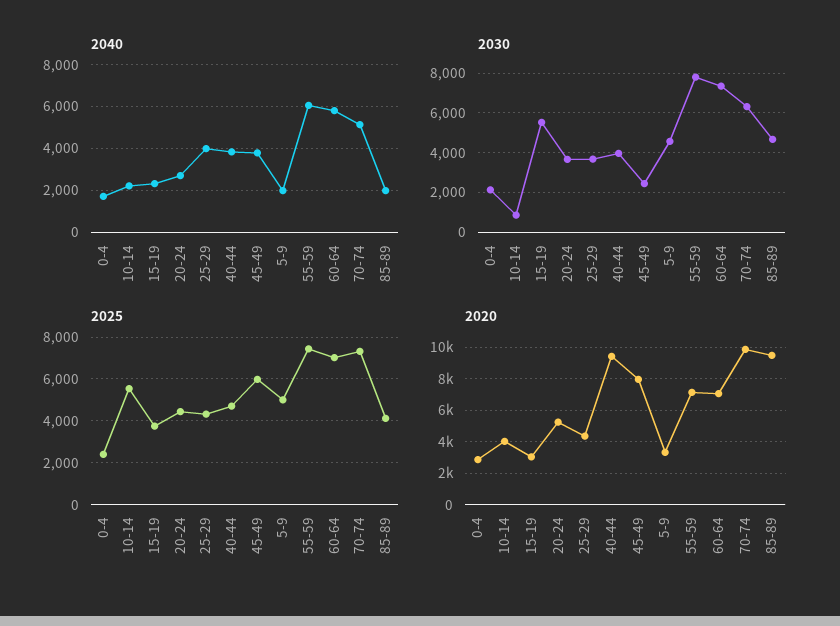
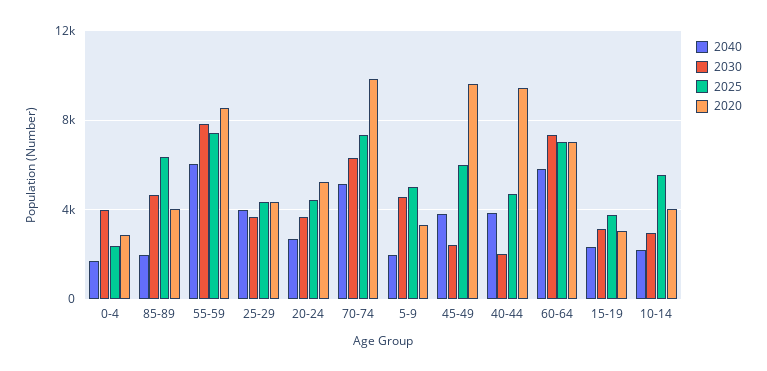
  {
    "2040": {
      "0-4": 1500,
      "10-14": 2000,
      "15-19": 2500,
      "20-24": 2500,
      "25-29": 4000,
      "40-44": 4000,
      "45-49": 4000,
      "5-9": 2000,
      "55-59": 6000,
      "60-64": 6000,
      "70-74": 5000,
      "85-89": 2000
    },
    "2030": {
-     "0-4": 2000,
+     "0-4": 4000,
-     "10-14": 1000,
+     "10-14": 3000,
-     "15-19": 5500,
+     "15-19": 3000,
      "20-24": 3500,
      "25-29": 3500,
-     "40-44": 4000,
+     "40-44": 2000,
      "45-49": 2500,
      "5-9": 4500,
      "55-59": 8000,
      "60-64": 7500,
      "70-74": 6500,
      "85-89": 4500
    },
    "2025": {
      "0-4": 2500,
      "10-14": 5500,
      "15-19": 4000,
      "20-24": 4500,
      "25-29": 4500,
      "40-44": 4500,
      "45-49": 6000,
      "5-9": 5000,
      "55-59": 7500,
      "60-64": 7000,
      "70-74": 7500,
-     "85-89": 4000
+     "85-89": 6500
    },
    "2020": {
      "0-4": 3000,
      "10-14": 4000,
      "15-19": 3000,
      "20-24": 5000,
      "25-29": 4500,
      "40-44": 9500,
-     "45-49": 8000,
+     "45-49": 9500,
      "5-9": 3500,
-     "55-59": 7000,
+     "55-59": 8500,
      "60-64": 7000,
      "70-74": 10000,
-     "85-89": 9500
+     "85-89": 4000
    }
  }

